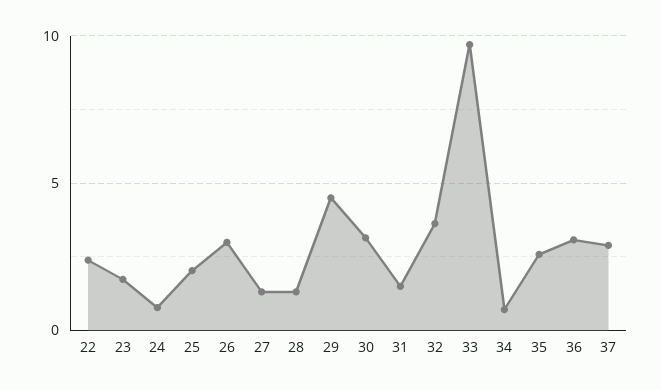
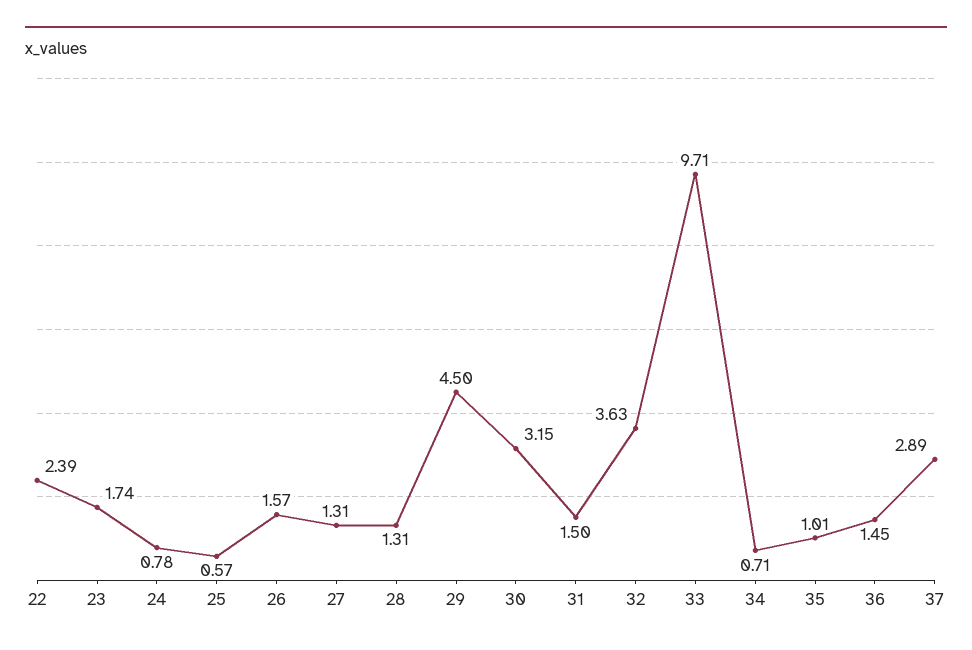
  {
    "22": 2.39,
    "23": 1.74,
    "24": 0.78,
-   "25": 2,
+   "25": 0.57,
-   "26": 3,
+   "26": 1.57,
    "27": 1.31,
    "28": 1.31,
    "29": 4.5,
    "30": 3.15,
    "31": 1.5,
    "32": 3.63,
    "33": 9.71,
    "34": 0.71,
-   "35": 2.5,
+   "35": 1.01,
-   "36": 3,
+   "36": 1.45,
    "37": 2.89
  }

